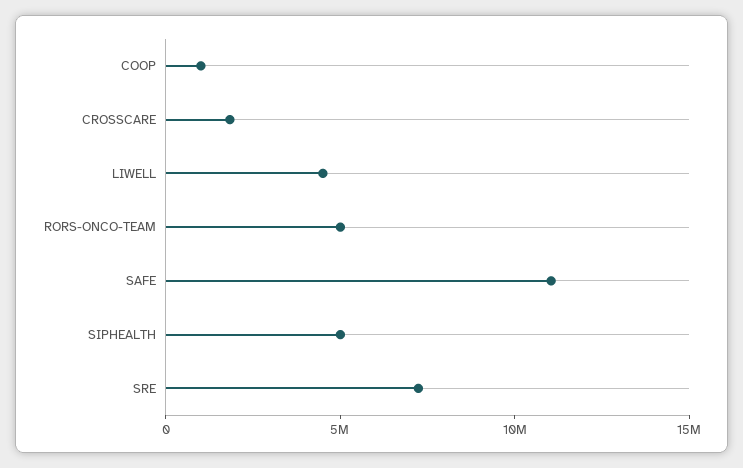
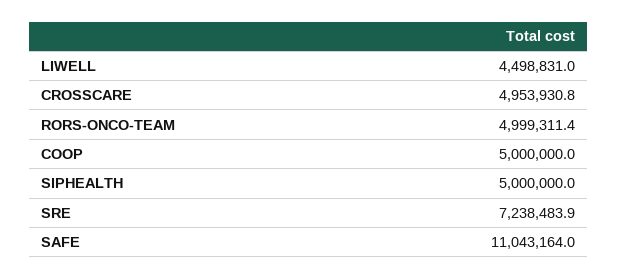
  {
-   "COOP": 1000000,
+   "COOP": 5000000,
-   "CROSSCARE": 2000000,
+   "CROSSCARE": 4953930.8,
    "LIWELL": 4498831,
    "RORS-ONCO-TEAM": 4999311.4,
    "SAFE": 11043164,
    "SIPHEALTH": 5000000,
    "SRE": 7238483.9
  }

